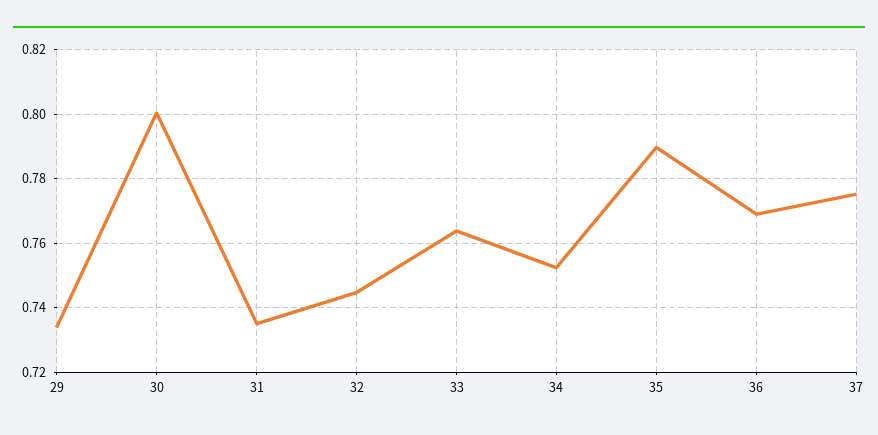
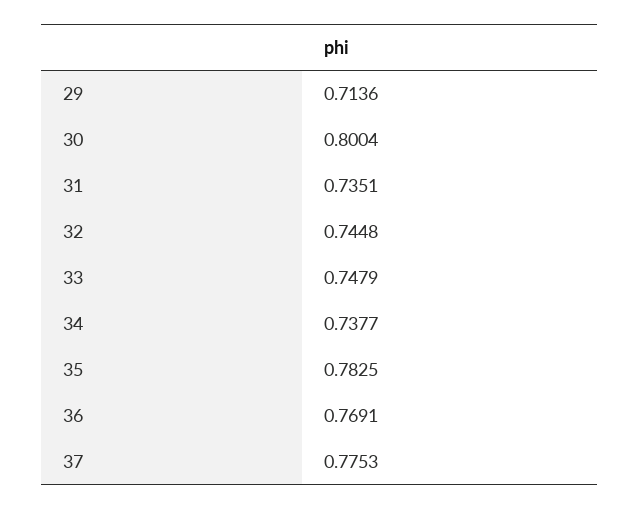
  {
-   "29": 0.734,
+   "29": 0.7136,
    "30": 0.8004,
    "31": 0.7351,
    "32": 0.7448,
-   "33": 0.764,
+   "33": 0.7479,
-   "34": 0.752,
+   "34": 0.7377,
-   "35": 0.79,
+   "35": 0.7825,
    "36": 0.7691,
    "37": 0.7753
  }

